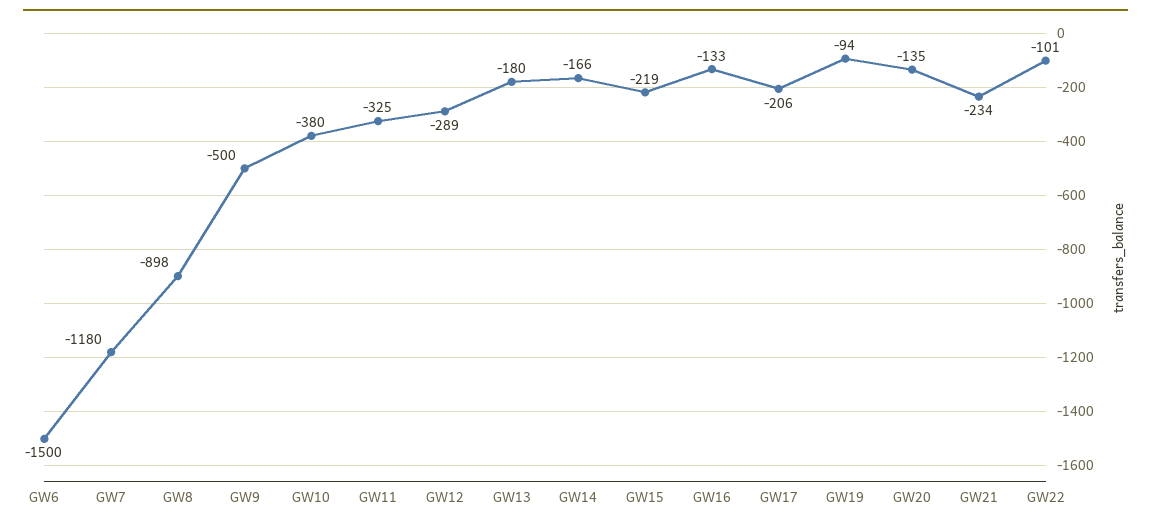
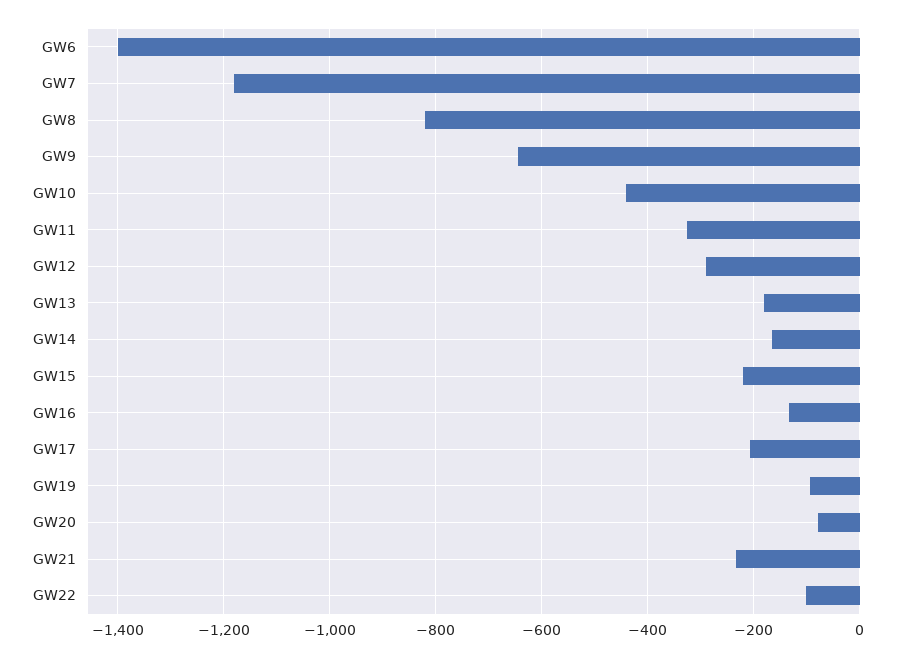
  {
-   "GW6": -1500,
+   "GW6": -1400,
    "GW7": -1180,
-   "GW8": -898,
+   "GW8": -820,
-   "GW9": -500,
+   "GW9": -640,
-   "GW10": -380,
+   "GW10": -440,
    "GW11": -325,
    "GW12": -289,
    "GW13": -180,
    "GW14": -166,
    "GW15": -219,
    "GW16": -133,
    "GW17": -206,
    "GW19": -94,
-   "GW20": -135,
+   "GW20": -80,
    "GW21": -234,
    "GW22": -101
  }

